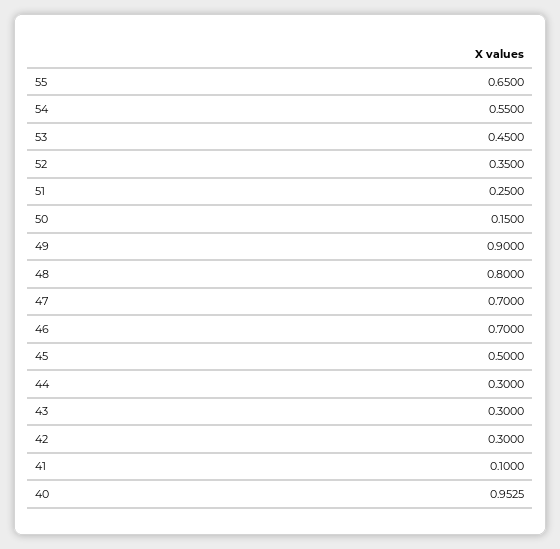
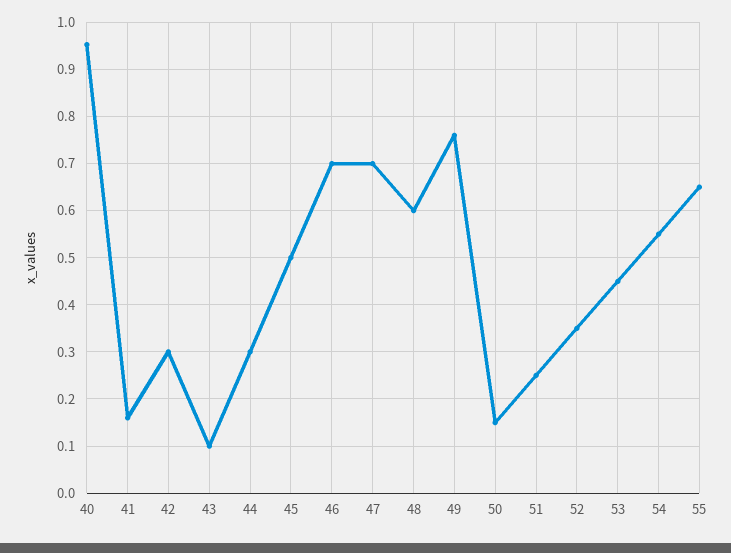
  {
    "55": 0.65,
    "54": 0.55,
    "53": 0.45,
    "52": 0.35,
    "51": 0.25,
    "50": 0.15,
-   "49": 0.9,
+   "49": 0.76,
-   "48": 0.8,
+   "48": 0.6,
    "47": 0.7,
    "46": 0.7,
    "45": 0.5,
    "44": 0.3,
-   "43": 0.3,
+   "43": 0.1,
    "42": 0.3,
-   "41": 0.1,
+   "41": 0.16,
    "40": 0.9525
  }

